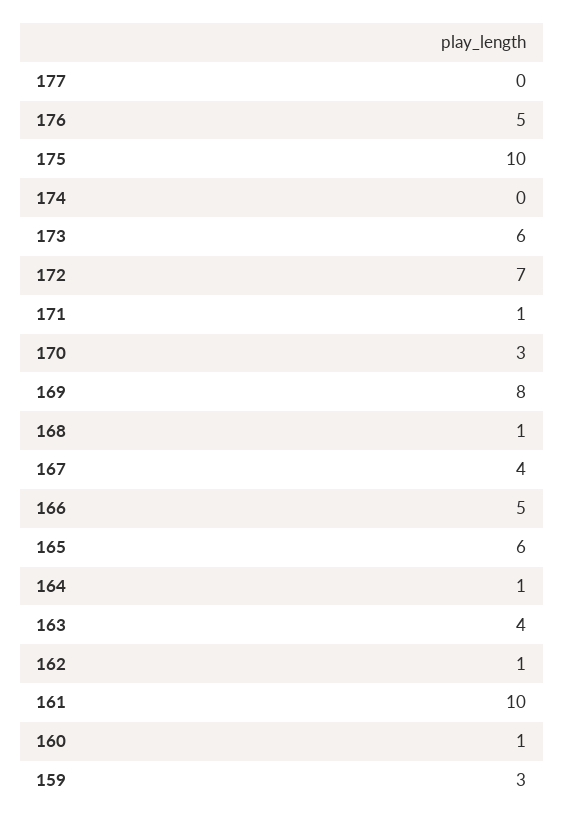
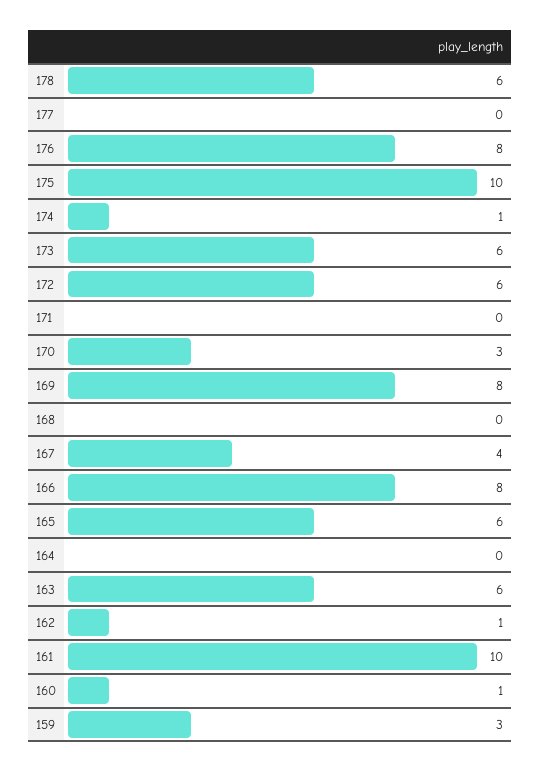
  {
    "177": 0,
-   "176": 5,
+   "176": 8,
    "175": 10,
-   "174": 0,
+   "174": 1,
    "173": 6,
-   "172": 7,
+   "172": 6,
-   "171": 1,
+   "171": 0,
    "170": 3,
    "169": 8,
-   "168": 1,
+   "168": 0,
    "167": 4,
-   "166": 5,
+   "166": 8,
    "165": 6,
-   "164": 1,
+   "164": 0,
-   "163": 4,
+   "163": 6,
    "162": 1,
    "161": 10,
    "160": 1,
-   "159": 3
+   "159": 3,
+   "178": 6
  }

